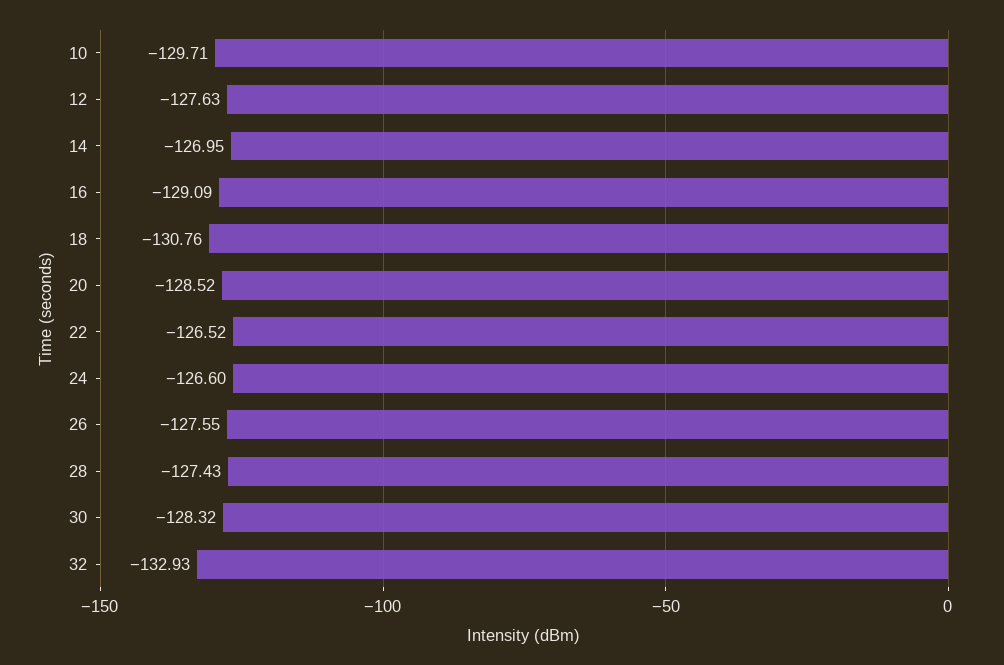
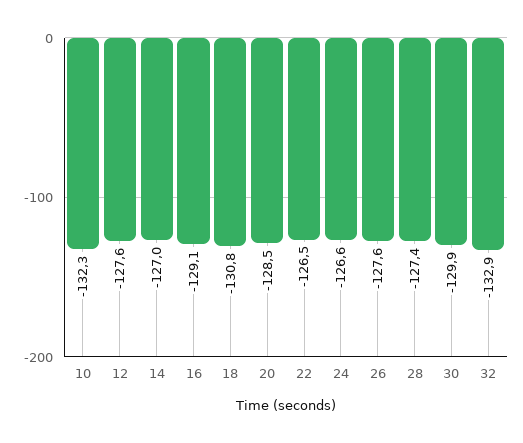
  {
-   "10": -129.71,
+   "10": -132.3,
    "12": -127.63,
    "14": -126.95,
    "16": -129.09,
    "18": -130.76,
    "20": -128.52,
    "22": -126.52,
    "24": -126.6,
    "26": -127.55,
    "28": -127.43,
-   "30": -128.32,
+   "30": -129.9,
    "32": -132.93
  }

